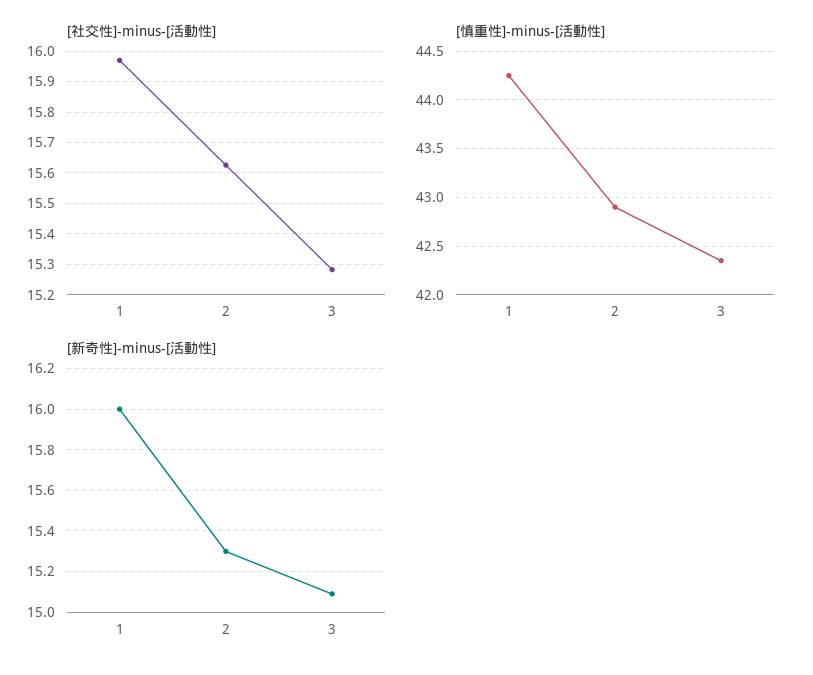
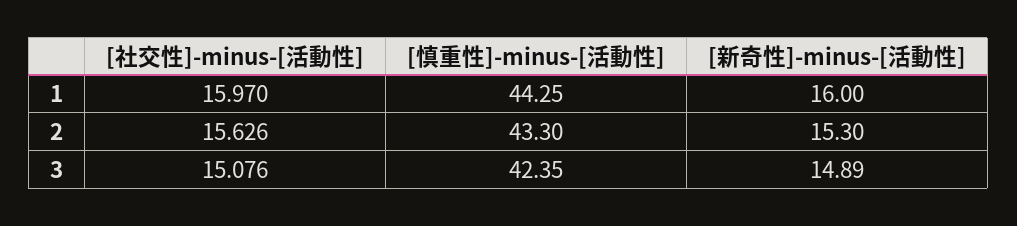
  {
    "[社交性]-minus-[活動性]": {
      "1": 15.97,
      "2": 15.626,
-     "3": 15.28
+     "3": 15.076
    },
    "[慎重性]-minus-[活動性]": {
      "1": 44.25,
-     "2": 42.9,
+     "2": 43.3,
      "3": 42.35
    },
    "[新奇性]-minus-[活動性]": {
      "1": 16,
      "2": 15.3,
-     "3": 15.1
+     "3": 14.89
    }
  }

